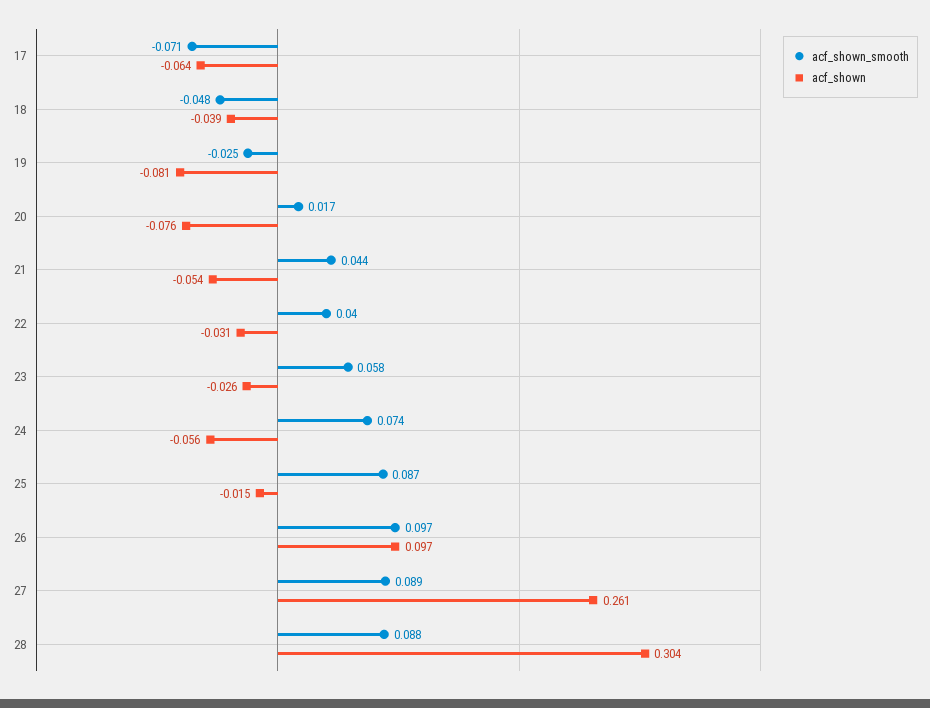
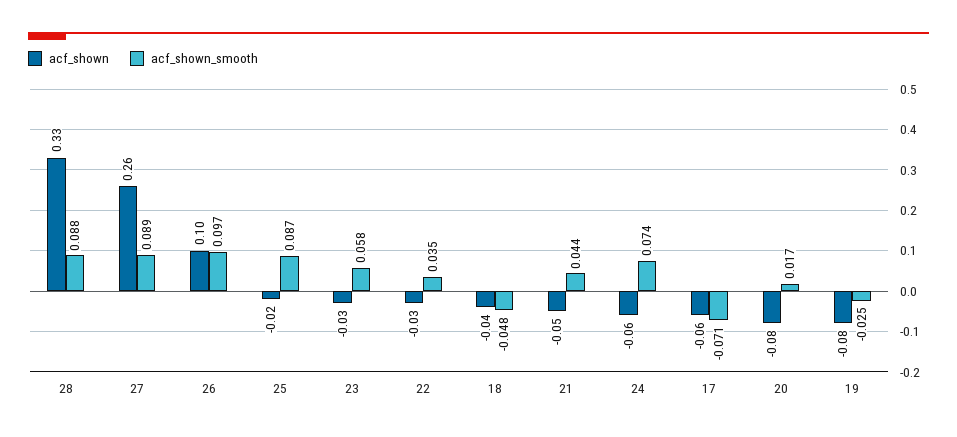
  {
    "acf_shown_smooth": {
      "17": -0.071,
      "18": -0.048,
      "19": -0.025,
      "20": 0.017,
      "21": 0.044,
-     "22": 0.04,
+     "22": 0.035,
      "23": 0.058,
      "24": 0.074,
      "25": 0.087,
      "26": 0.097,
      "27": 0.089,
      "28": 0.088
    },
    "acf_shown": {
      "17": -0.064,
      "18": -0.039,
      "19": -0.081,
      "20": -0.076,
      "21": -0.054,
      "22": -0.031,
      "23": -0.026,
      "24": -0.056,
      "25": -0.015,
      "26": 0.097,
      "27": 0.261,
-     "28": 0.304
+     "28": 0.33
    }
  }

